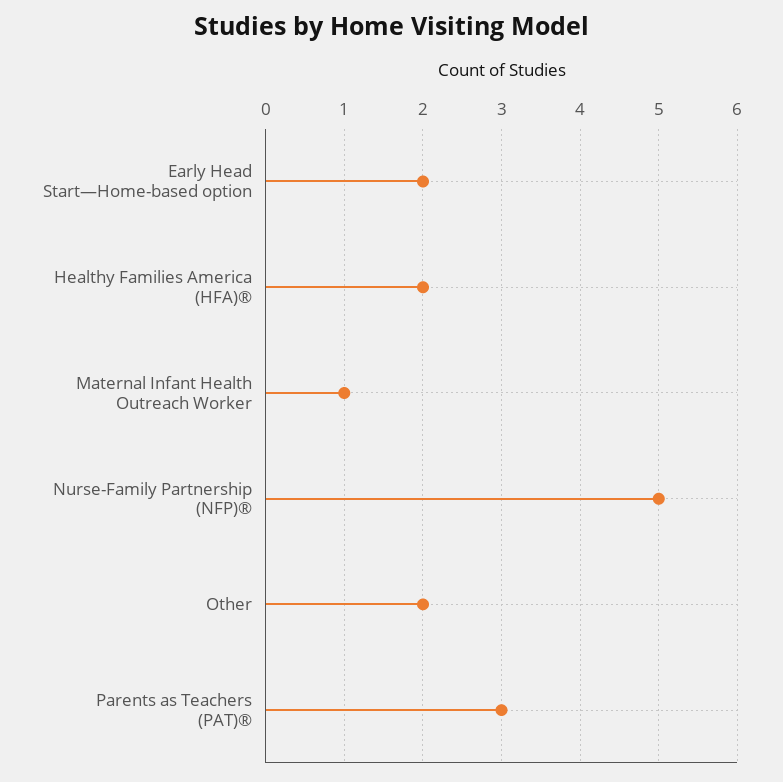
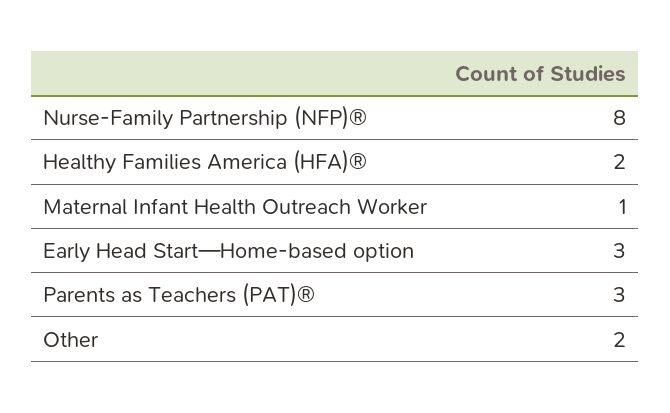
  {
-   "Early Head Start—Home-based option": 2,
+   "Early Head Start—Home-based option": 3,
    "Healthy Families America (HFA)®": 2,
    "Maternal Infant Health Outreach Worker": 1,
-   "Nurse-Family Partnership (NFP)®": 5,
+   "Nurse-Family Partnership (NFP)®": 8,
    "Other": 2,
    "Parents as Teachers (PAT)®": 3
  }

